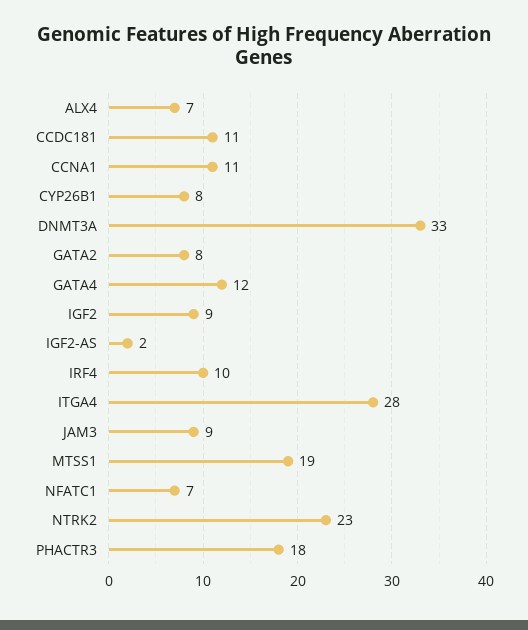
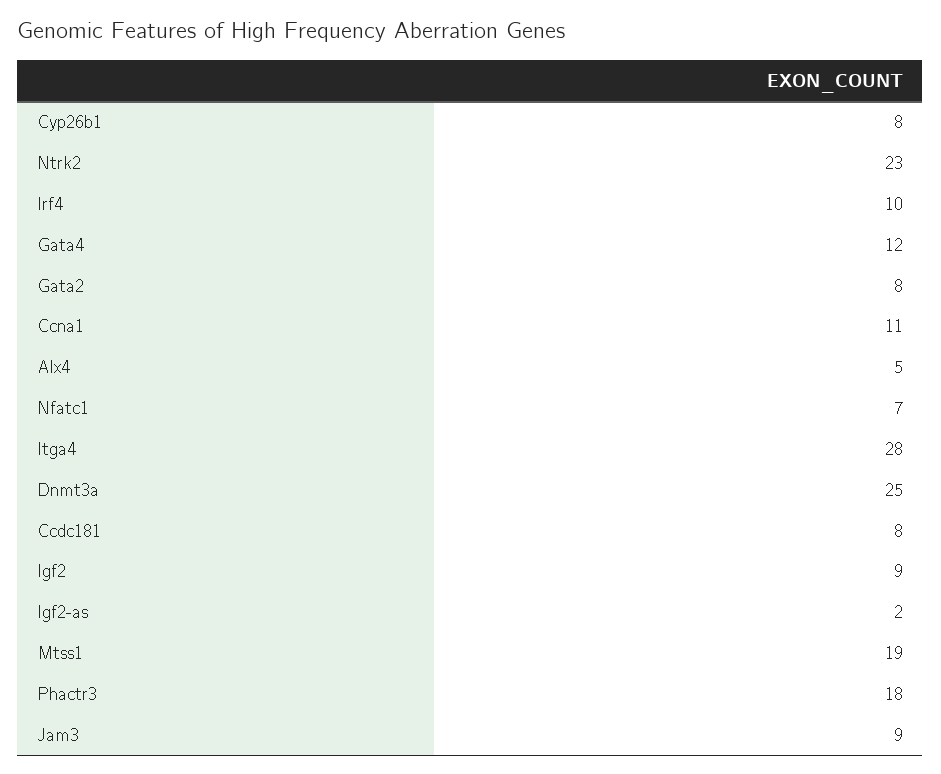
  {
-   "ALX4": 7,
+   "ALX4": 5,
-   "CCDC181": 11,
+   "CCDC181": 8,
    "CCNA1": 11,
    "CYP26B1": 8,
-   "DNMT3A": 33,
+   "DNMT3A": 25,
    "GATA2": 8,
    "GATA4": 12,
    "IGF2": 9,
    "IGF2-AS": 2,
    "IRF4": 10,
    "ITGA4": 28,
    "JAM3": 9,
    "MTSS1": 19,
    "NFATC1": 7,
    "NTRK2": 23,
    "PHACTR3": 18
  }

